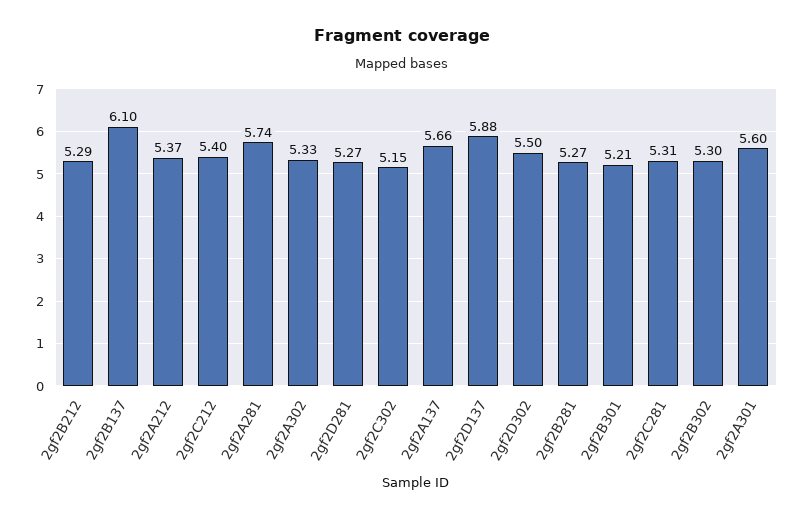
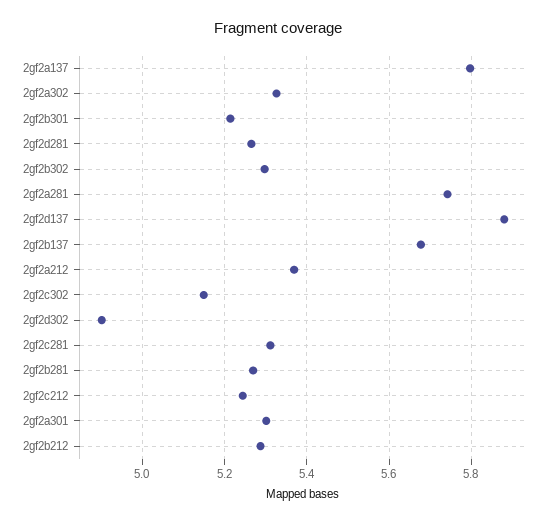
  {
    "2gf2B212": 5.29,
-   "2gf2B137": 6.1,
+   "2gf2B137": 5.68,
    "2gf2A212": 5.37,
-   "2gf2C212": 5.4,
+   "2gf2C212": 5.24,
    "2gf2A281": 5.74,
    "2gf2A302": 5.33,
    "2gf2D281": 5.27,
    "2gf2C302": 5.15,
-   "2gf2A137": 5.66,
+   "2gf2A137": 5.8,
    "2gf2D137": 5.88,
-   "2gf2D302": 5.5,
+   "2gf2D302": 4.9,
    "2gf2B281": 5.27,
    "2gf2B301": 5.21,
    "2gf2C281": 5.31,
    "2gf2B302": 5.3,
-   "2gf2A301": 5.6
+   "2gf2A301": 5.3
  }

